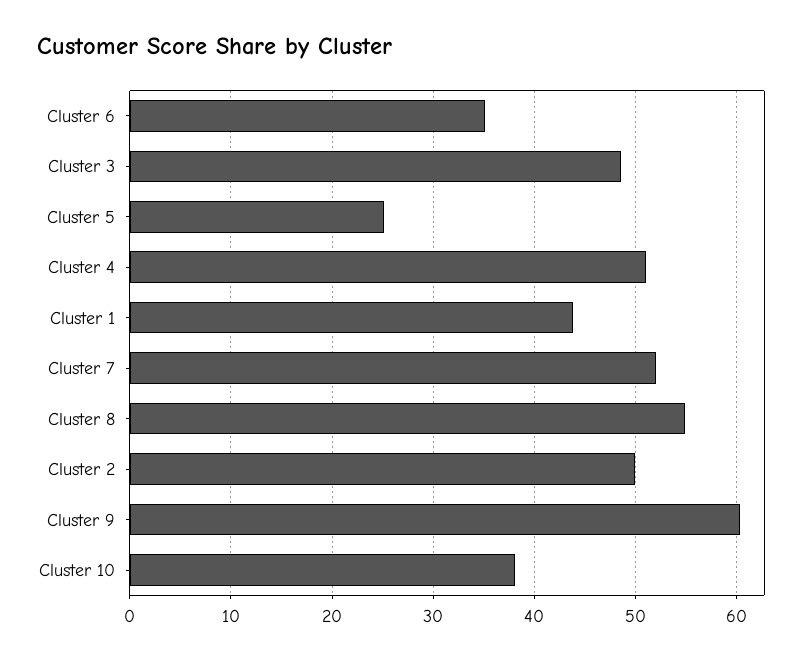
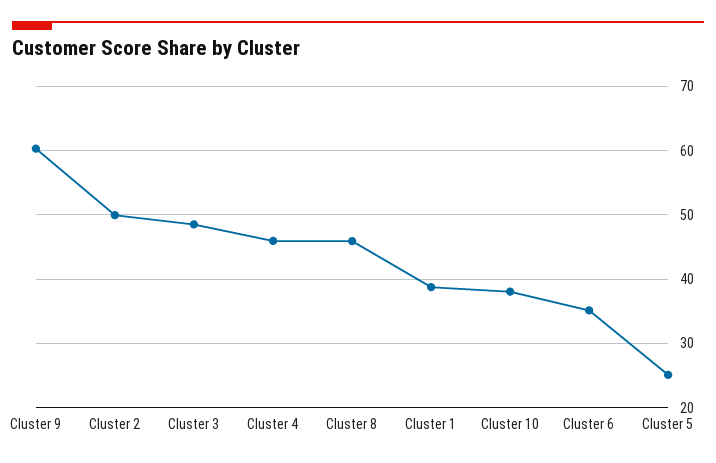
  {
    "Cluster 6": 35,
    "Cluster 3": 49,
    "Cluster 5": 25,
-   "Cluster 4": 51,
+   "Cluster 4": 46,
-   "Cluster 1": 44,
+   "Cluster 1": 39,
-   "Cluster 7": 52,
-   "Cluster 8": 55,
+   "Cluster 8": 46,
    "Cluster 2": 50,
    "Cluster 9": 60,
    "Cluster 10": 38
  }

